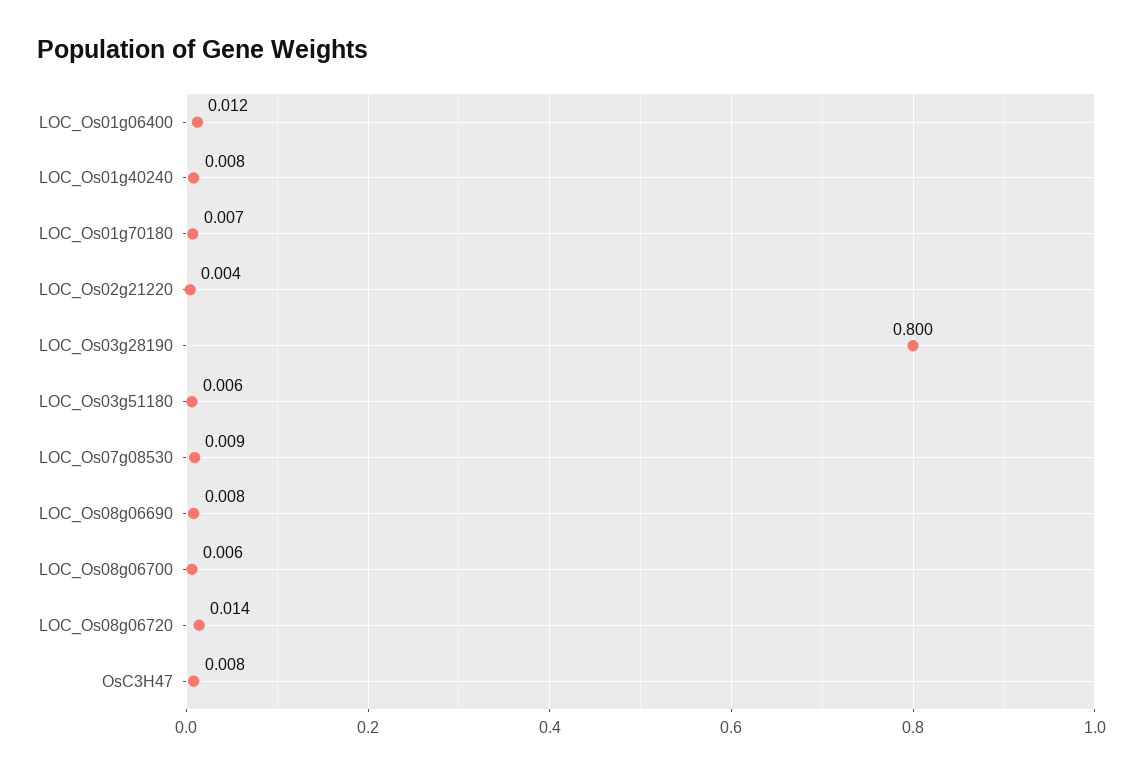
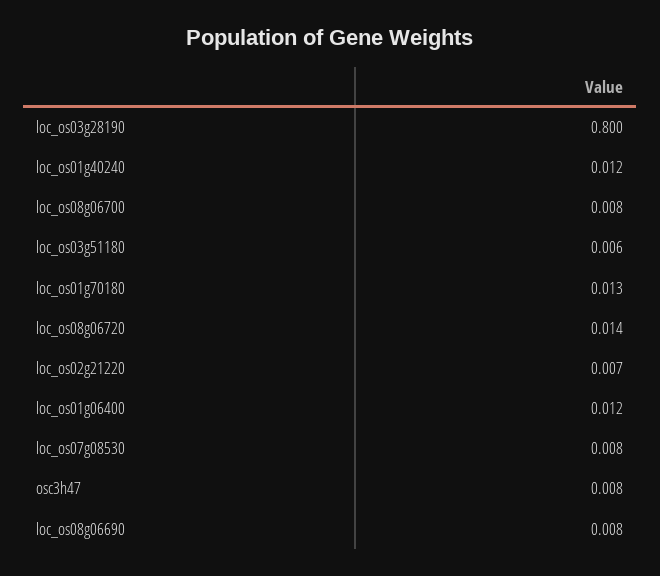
  {
    "LOC_Os01g06400": 0.012,
-   "LOC_Os01g40240": 0.008,
+   "LOC_Os01g40240": 0.012,
-   "LOC_Os01g70180": 0.007,
+   "LOC_Os01g70180": 0.013,
-   "LOC_Os02g21220": 0.004,
+   "LOC_Os02g21220": 0.007,
    "LOC_Os03g28190": 0.8,
    "LOC_Os03g51180": 0.006,
-   "LOC_Os07g08530": 0.009,
+   "LOC_Os07g08530": 0.008,
    "LOC_Os08g06690": 0.008,
-   "LOC_Os08g06700": 0.006,
+   "LOC_Os08g06700": 0.008,
    "LOC_Os08g06720": 0.014,
    "OsC3H47": 0.008
  }

